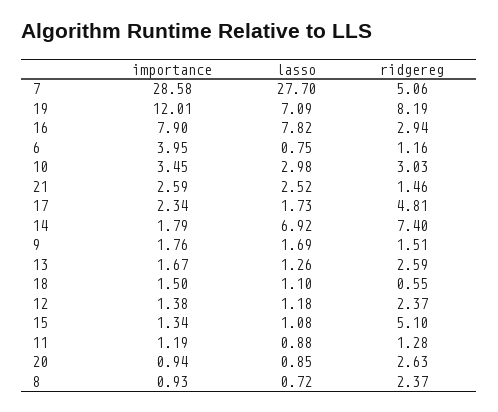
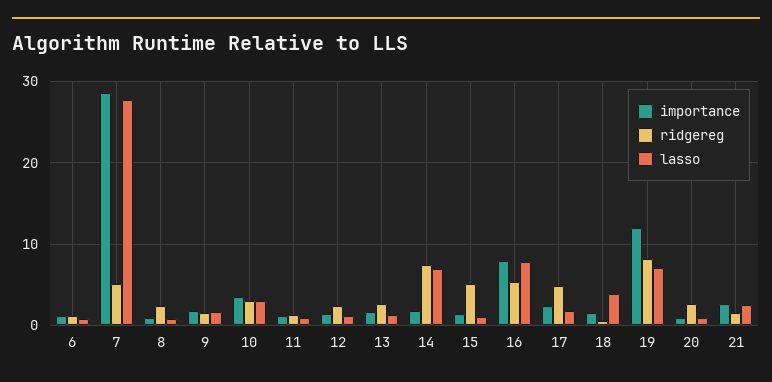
  {
    "importance": {
      "7": 28.58,
      "19": 12.01,
      "16": 7.9,
-     "6": 3.95,
+     "6": 1,
      "10": 3.45,
      "21": 2.59,
      "17": 2.34,
      "14": 1.79,
      "9": 1.76,
      "13": 1.67,
      "18": 1.5,
      "12": 1.38,
      "15": 1.34,
      "11": 1.19,
      "20": 0.94,
      "8": 0.93
    },
    "lasso": {
      "7": 27.7,
      "19": 7.09,
      "16": 7.82,
      "6": 0.75,
      "10": 2.98,
      "21": 2.52,
      "17": 1.73,
      "14": 6.92,
      "9": 1.69,
      "13": 1.26,
-     "18": 1.1,
+     "18": 4,
      "12": 1.18,
      "15": 1.08,
      "11": 0.88,
      "20": 0.85,
      "8": 0.72
    },
    "ridgereg": {
      "7": 5.06,
      "19": 8.19,
-     "16": 2.94,
+     "16": 5,
      "6": 1.16,
      "10": 3.03,
      "21": 1.46,
      "17": 4.81,
      "14": 7.4,
      "9": 1.51,
      "13": 2.59,
      "18": 0.55,
      "12": 2.37,
      "15": 5.1,
      "11": 1.28,
      "20": 2.63,
      "8": 2.37
    }
  }

